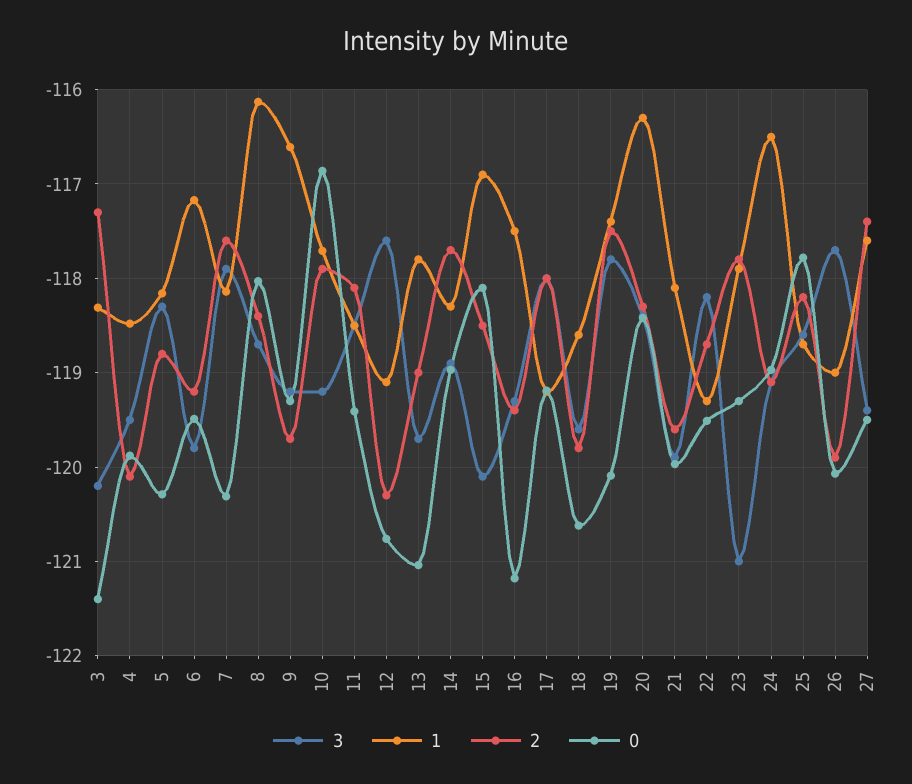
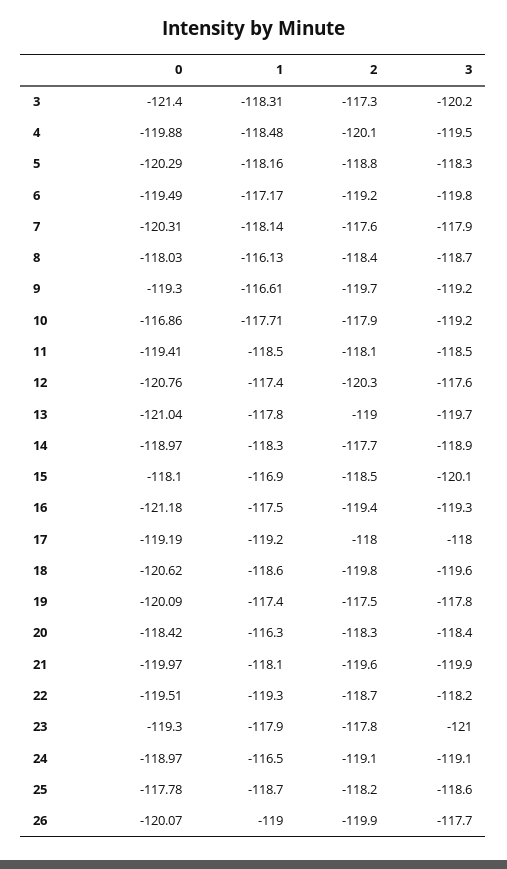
  {
    "3": {
      "3": -120.2,
      "4": -119.5,
      "5": -118.3,
      "6": -119.8,
      "7": -117.9,
      "8": -118.7,
      "9": -119.2,
      "10": -119.2,
      "11": -118.5,
      "12": -117.6,
      "13": -119.7,
      "14": -118.9,
      "15": -120.1,
      "16": -119.3,
      "17": -118,
      "18": -119.6,
      "19": -117.8,
      "20": -118.4,
      "21": -119.9,
      "22": -118.2,
      "23": -121,
      "24": -119.1,
      "25": -118.6,
-     "26": -117.7,
+     "26": -117.7
-     "27": -119.4
    },
    "1": {
      "3": -118.31,
      "4": -118.48,
      "5": -118.16,
      "6": -117.17,
      "7": -118.14,
      "8": -116.13,
      "9": -116.61,
      "10": -117.71,
      "11": -118.5,
-     "12": -119.1,
+     "12": -117.4,
      "13": -117.8,
      "14": -118.3,
      "15": -116.9,
      "16": -117.5,
      "17": -119.2,
      "18": -118.6,
      "19": -117.4,
      "20": -116.3,
      "21": -118.1,
      "22": -119.3,
      "23": -117.9,
      "24": -116.5,
      "25": -118.7,
-     "26": -119,
+     "26": -119
-     "27": -117.6
    },
    "2": {
      "3": -117.3,
      "4": -120.1,
      "5": -118.8,
      "6": -119.2,
      "7": -117.6,
      "8": -118.4,
      "9": -119.7,
      "10": -117.9,
      "11": -118.1,
      "12": -120.3,
      "13": -119,
      "14": -117.7,
      "15": -118.5,
      "16": -119.4,
      "17": -118,
      "18": -119.8,
      "19": -117.5,
      "20": -118.3,
      "21": -119.6,
      "22": -118.7,
      "23": -117.8,
      "24": -119.1,
      "25": -118.2,
-     "26": -119.9,
+     "26": -119.9
-     "27": -117.4
    },
    "0": {
      "3": -121.4,
      "4": -119.88,
      "5": -120.29,
      "6": -119.49,
      "7": -120.31,
      "8": -118.03,
      "9": -119.3,
      "10": -116.86,
      "11": -119.41,
      "12": -120.76,
      "13": -121.04,
      "14": -118.97,
      "15": -118.1,
      "16": -121.18,
      "17": -119.19,
      "18": -120.62,
      "19": -120.09,
      "20": -118.42,
      "21": -119.97,
      "22": -119.51,
      "23": -119.3,
      "24": -118.97,
      "25": -117.78,
-     "26": -120.07,
+     "26": -120.07
-     "27": -119.5
    }
  }

